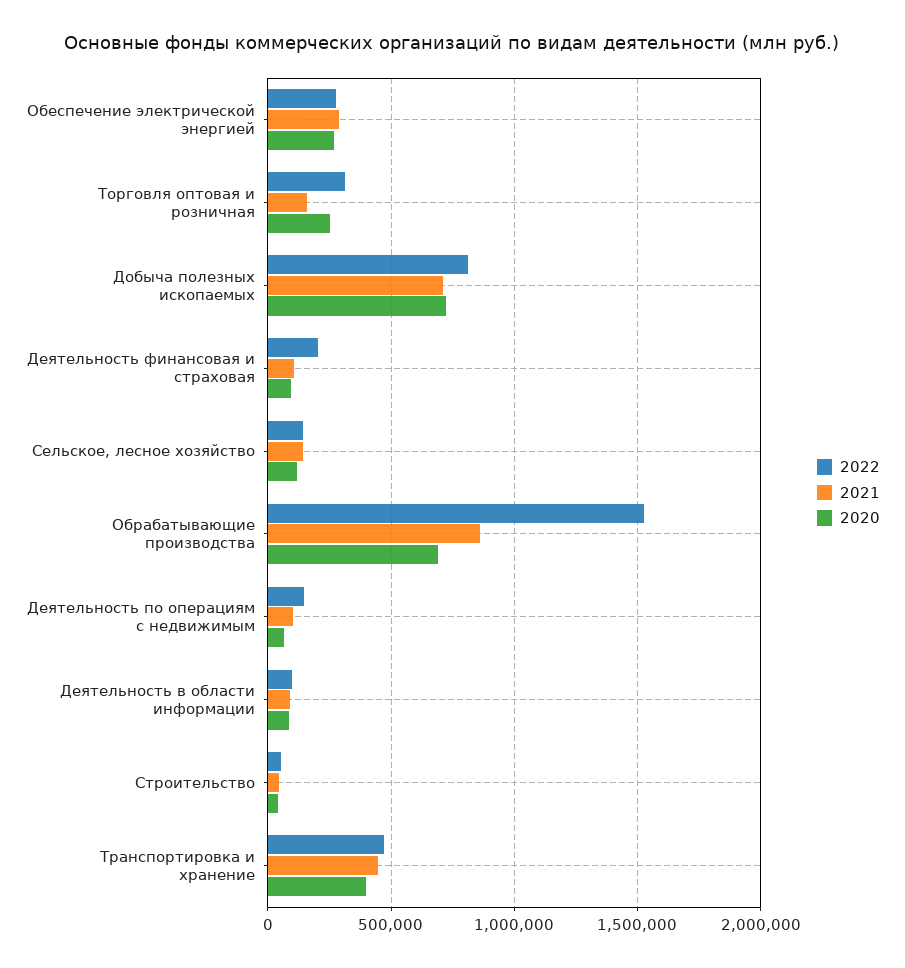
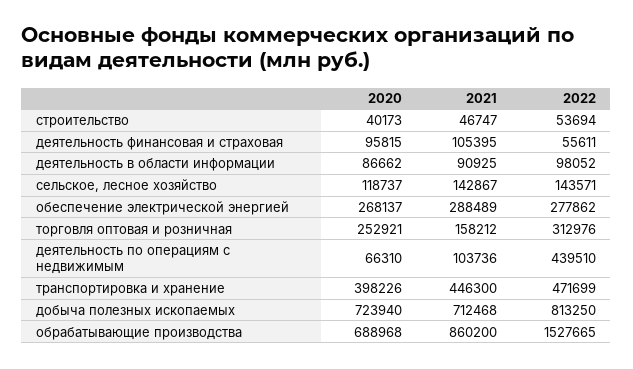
  {
    "2022": {
      "Обеспечение электрической энергией": 277862,
      "Торговля оптовая и розничная": 312976,
      "Добыча полезных ископаемых": 813250,
-     "Деятельность финансовая и страховая": 200000,
+     "Деятельность финансовая и страховая": 55611,
      "Сельское, лесное хозяйство": 143571,
      "Обрабатывающие производства": 1527665,
-     "Деятельность по операциям с недвижимым": 150000,
+     "Деятельность по операциям с недвижимым": 439510,
      "Деятельность в области информации": 98052,
      "Строительство": 53694,
      "Транспортировка и хранение": 471699
    },
    "2021": {
      "Обеспечение электрической энергией": 288489,
      "Торговля оптовая и розничная": 158212,
      "Добыча полезных ископаемых": 712468,
      "Деятельность финансовая и страховая": 105395,
      "Сельское, лесное хозяйство": 142867,
      "Обрабатывающие производства": 860200,
      "Деятельность по операциям с недвижимым": 103736,
      "Деятельность в области информации": 90925,
      "Строительство": 46747,
      "Транспортировка и хранение": 446300
    },
    "2020": {
      "Обеспечение электрической энергией": 268137,
      "Торговля оптовая и розничная": 252921,
      "Добыча полезных ископаемых": 723940,
      "Деятельность финансовая и страховая": 95815,
      "Сельское, лесное хозяйство": 118737,
      "Обрабатывающие производства": 688968,
      "Деятельность по операциям с недвижимым": 66310,
      "Деятельность в области информации": 86662,
      "Строительство": 40173,
      "Транспортировка и хранение": 398226
    }
  }

